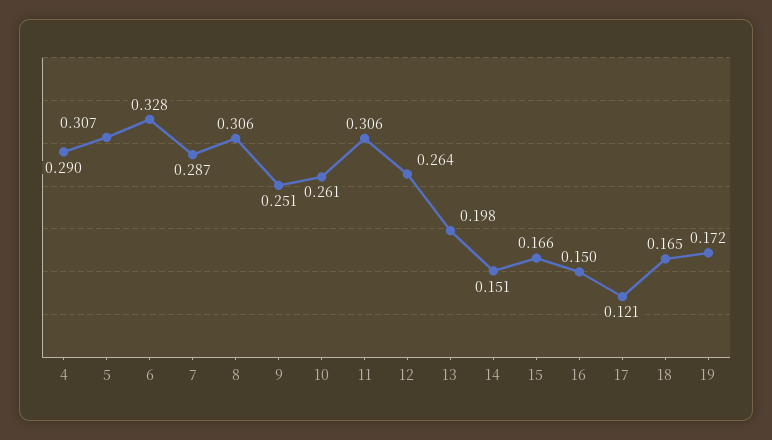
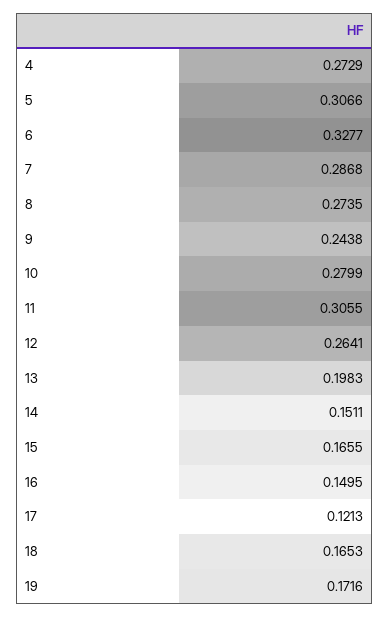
  {
-   "4": 0.29,
+   "4": 0.2729,
    "5": 0.3066,
    "6": 0.3277,
    "7": 0.2868,
-   "8": 0.306,
+   "8": 0.2735,
-   "9": 0.251,
+   "9": 0.2438,
-   "10": 0.261,
+   "10": 0.2799,
    "11": 0.3055,
    "12": 0.2641,
    "13": 0.1983,
    "14": 0.1511,
    "15": 0.1655,
    "16": 0.1495,
    "17": 0.1213,
    "18": 0.1653,
    "19": 0.1716
  }

